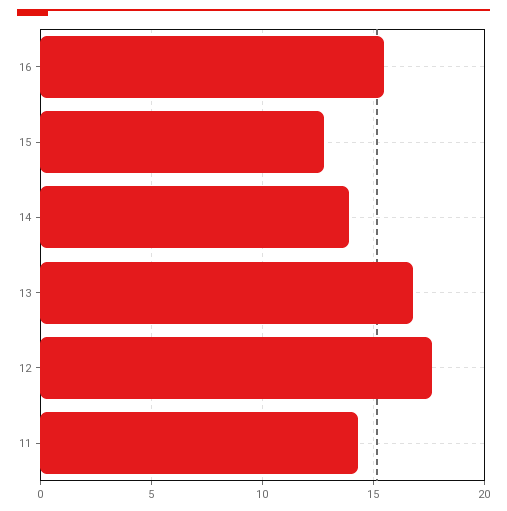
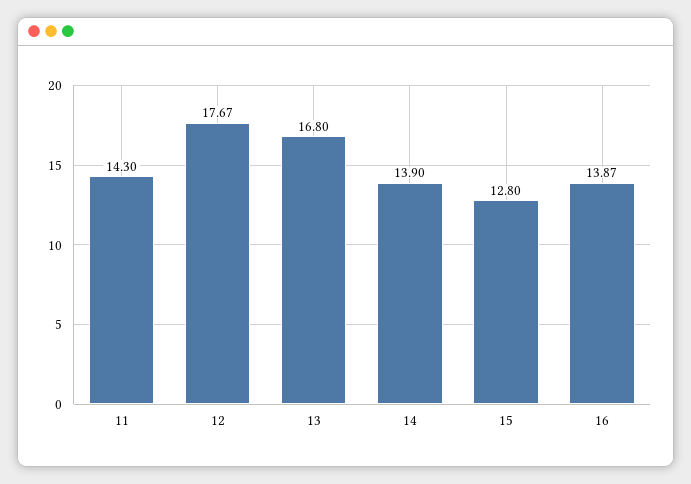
  {
-   "16": 15.5,
+   "16": 13.87,
    "15": 12.8,
    "14": 13.9,
    "13": 16.8,
    "12": 17.67,
    "11": 14.3
  }

